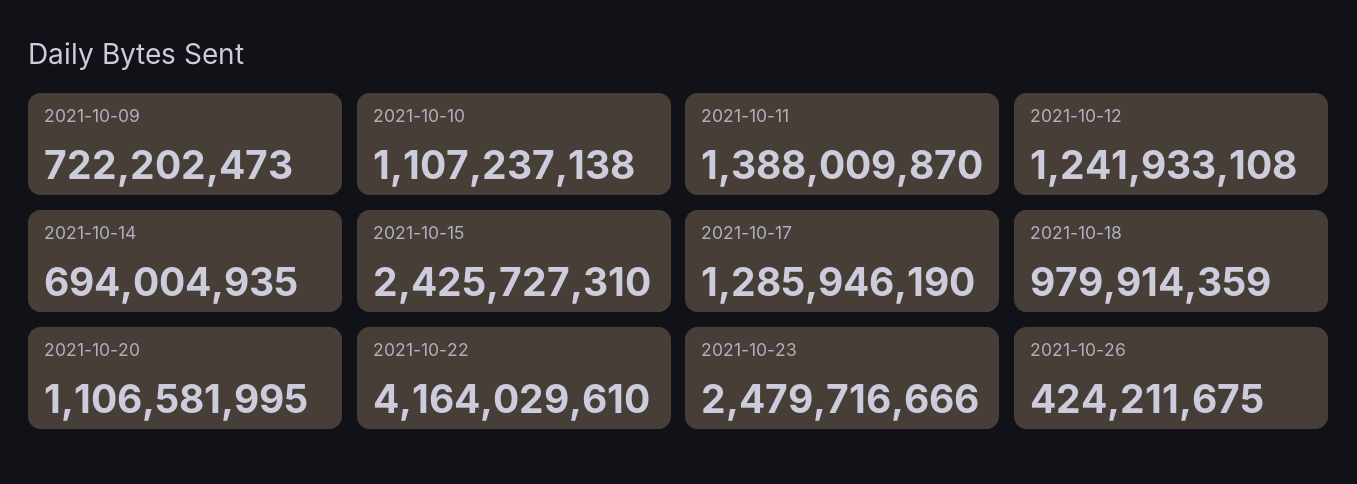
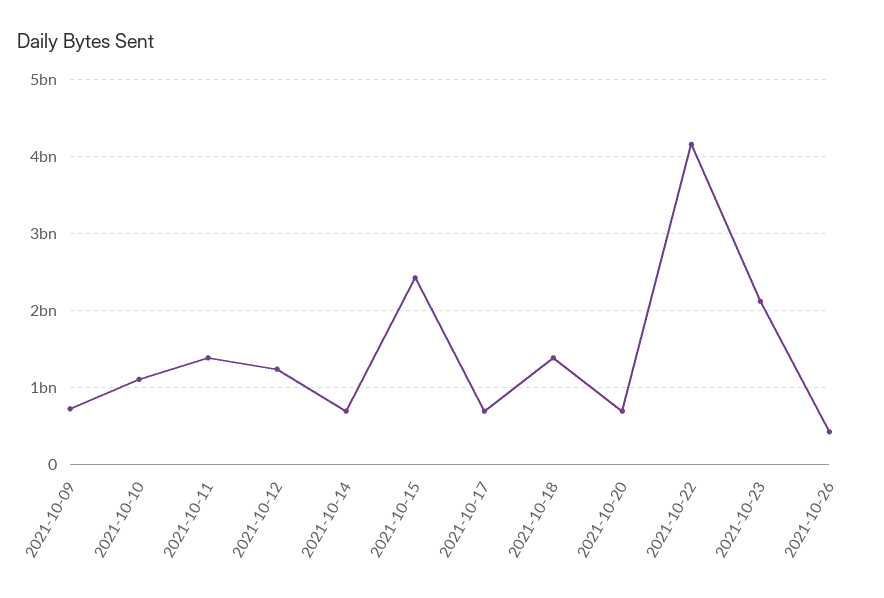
  {
    "2021-10-09": 722202473,
    "2021-10-10": 1107237138,
    "2021-10-11": 1388009870,
    "2021-10-12": 1241933108,
    "2021-10-14": 694004935,
    "2021-10-15": 2425727310,
-   "2021-10-17": 1285946190,
+   "2021-10-17": 700000000,
-   "2021-10-18": 979914359,
+   "2021-10-18": 1400000000,
-   "2021-10-20": 1106581995,
+   "2021-10-20": 700000000,
    "2021-10-22": 4164029610,
-   "2021-10-23": 2479716666,
+   "2021-10-23": 2100000000,
    "2021-10-26": 424211675
  }

